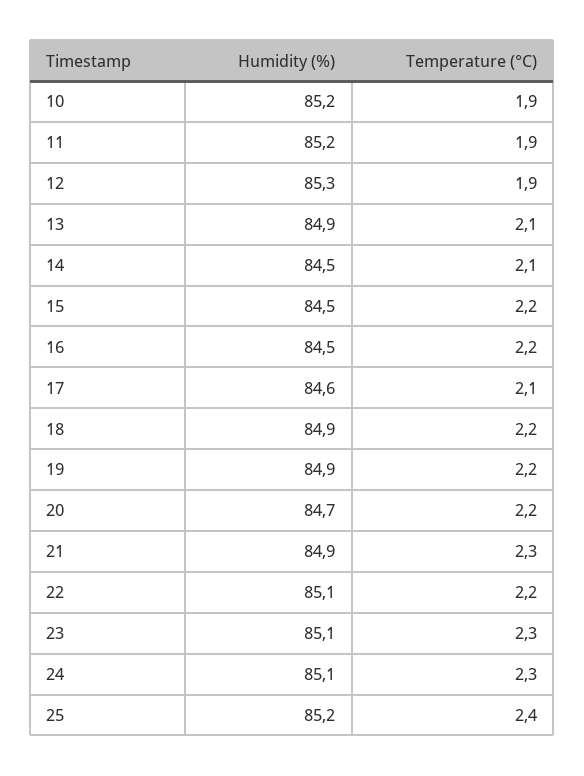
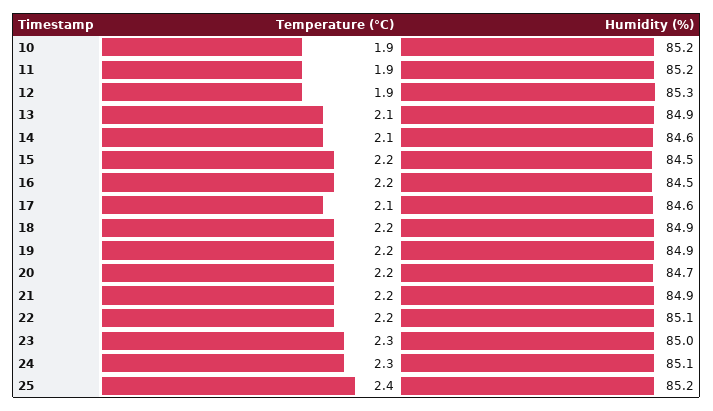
  {
    "Humidity (%)": {
      "10": 85.2,
      "11": 85.2,
      "12": 85.3,
      "13": 84.9,
-     "14": 84.5,
+     "14": 84.6,
      "15": 84.5,
      "16": 84.5,
      "17": 84.6,
      "18": 84.9,
      "19": 84.9,
      "20": 84.7,
      "21": 84.9,
      "22": 85.1,
-     "23": 85.1,
+     "23": 85,
      "24": 85.1,
      "25": 85.2
    },
    "Temperature (°C)": {
      "10": 1.9,
      "11": 1.9,
      "12": 1.9,
      "13": 2.1,
      "14": 2.1,
      "15": 2.2,
      "16": 2.2,
      "17": 2.1,
      "18": 2.2,
      "19": 2.2,
      "20": 2.2,
-     "21": 2.3,
+     "21": 2.2,
      "22": 2.2,
      "23": 2.3,
      "24": 2.3,
      "25": 2.4
    }
  }

